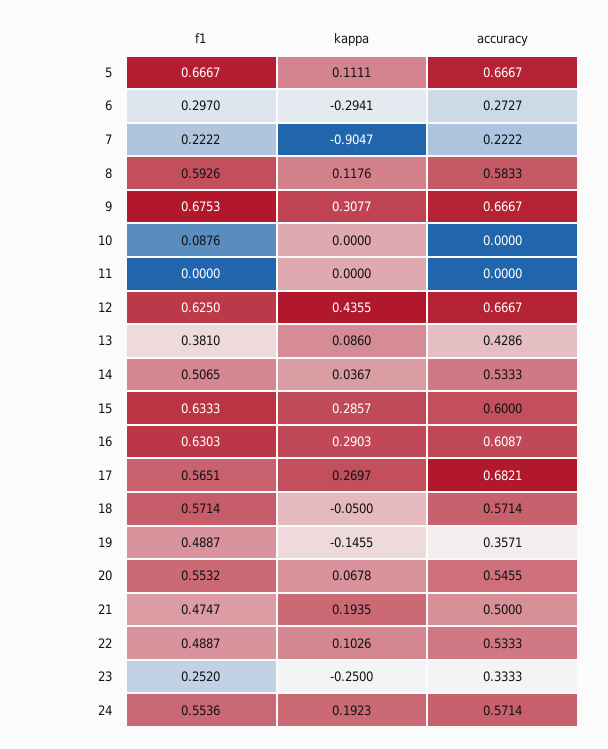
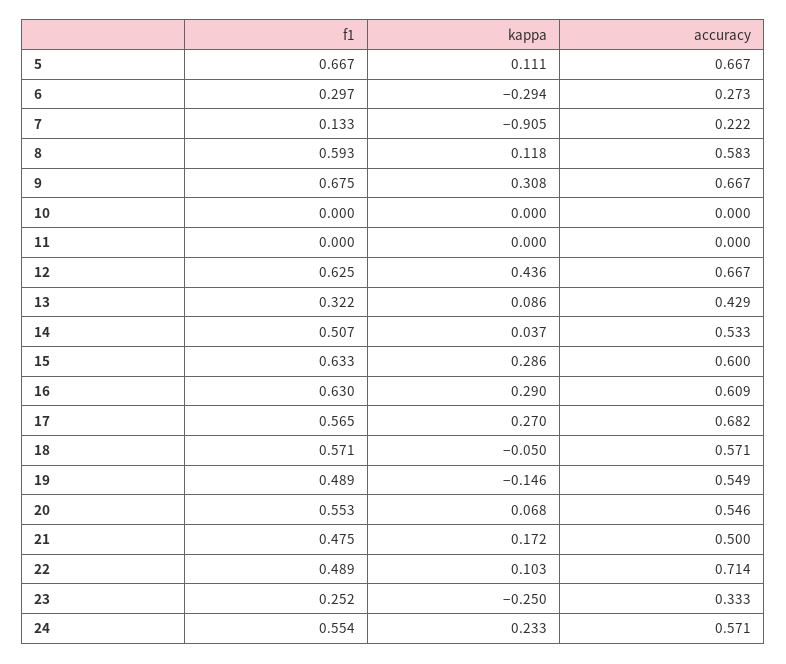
  {
    "f1": {
      "5": 0.6667,
      "6": 0.297,
-     "7": 0.2222,
+     "7": 0.133,
      "8": 0.5926,
      "9": 0.6753,
-     "10": 0.0876,
+     "10": 0,
      "11": 0,
      "12": 0.625,
-     "13": 0.381,
+     "13": 0.322,
      "14": 0.5065,
      "15": 0.6333,
      "16": 0.6303,
      "17": 0.5651,
      "18": 0.5714,
      "19": 0.4887,
      "20": 0.5532,
      "21": 0.4747,
      "22": 0.4887,
      "23": 0.252,
      "24": 0.5536
    },
    "kappa": {
      "5": 0.1111,
      "6": -0.2941,
      "7": -0.9047,
      "8": 0.1176,
      "9": 0.3077,
      "10": 0,
      "11": 0,
      "12": 0.4355,
      "13": 0.086,
      "14": 0.0367,
      "15": 0.2857,
      "16": 0.2903,
      "17": 0.2697,
      "18": -0.05,
      "19": -0.1455,
      "20": 0.0678,
-     "21": 0.1935,
+     "21": 0.172,
      "22": 0.1026,
      "23": -0.25,
-     "24": 0.1923
+     "24": 0.233
    },
    "accuracy": {
      "5": 0.6667,
      "6": 0.2727,
      "7": 0.2222,
      "8": 0.5833,
      "9": 0.6667,
      "10": 0,
      "11": 0,
      "12": 0.6667,
      "13": 0.4286,
      "14": 0.5333,
      "15": 0.6,
      "16": 0.6087,
      "17": 0.6821,
      "18": 0.5714,
-     "19": 0.3571,
+     "19": 0.549,
      "20": 0.5455,
      "21": 0.5,
-     "22": 0.5333,
+     "22": 0.714,
      "23": 0.3333,
      "24": 0.5714
    }
  }

